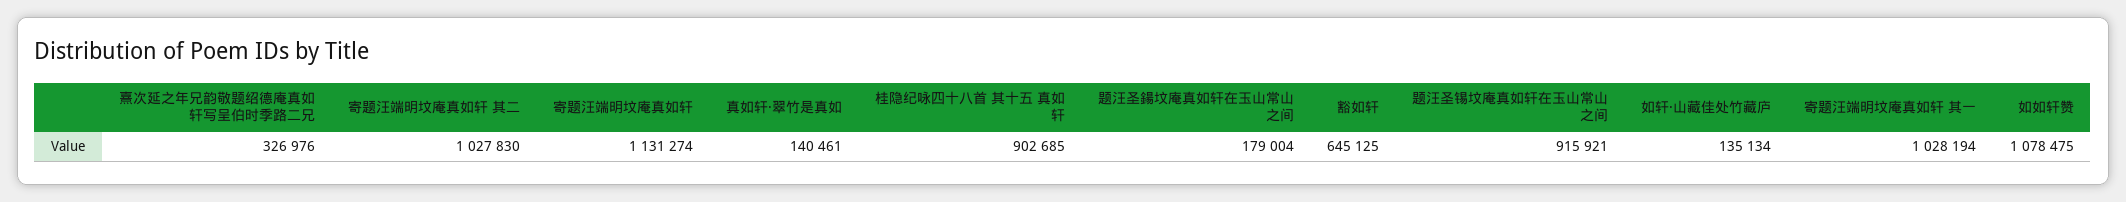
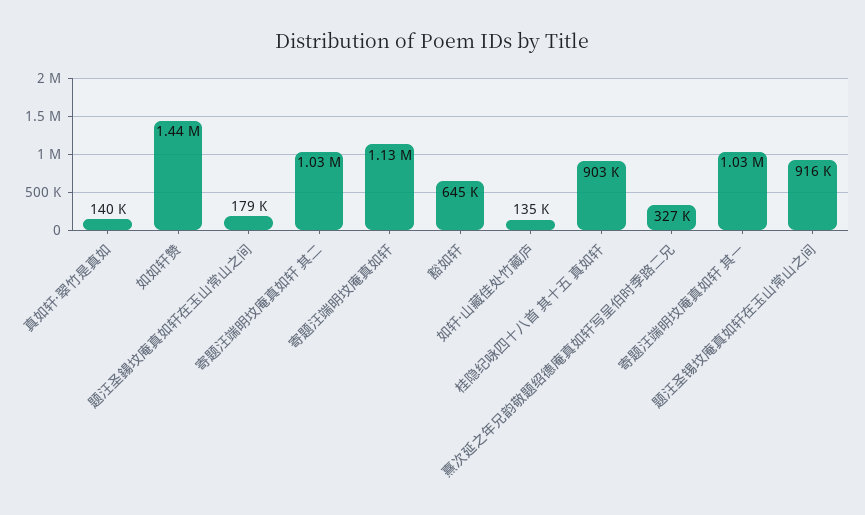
  {
    "熹次延之年兄韵敬题绍德庵真如轩写呈伯时季路二兄": 326976,
    "寄题汪端明坟庵真如轩 其二": 1027830,
    "寄题汪端明坟庵真如轩": 1131274,
    "真如轩·翠竹是真如": 140461,
    "桂隐纪咏四十八首 其十五 真如轩": 902685,
    "题汪圣鍚坟庵真如轩在玉山常山之间": 179004,
    "豁如轩": 645125,
    "题汪圣锡坟庵真如轩在玉山常山之间": 915921,
    "如轩·山藏佳处竹藏庐": 135134,
    "寄题汪端明坟庵真如轩 其一": 1028194,
-   "如如轩赞": 1078475
+   "如如轩赞": 1440000
  }

